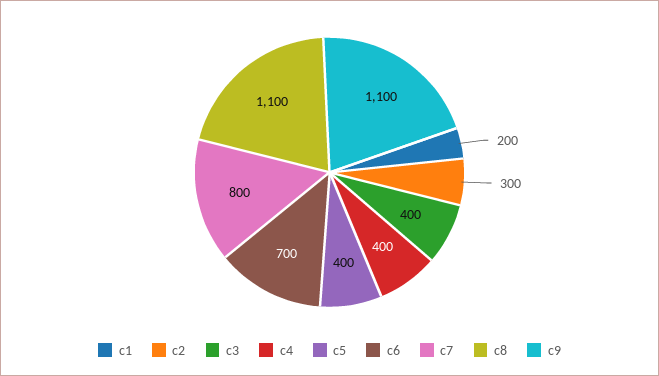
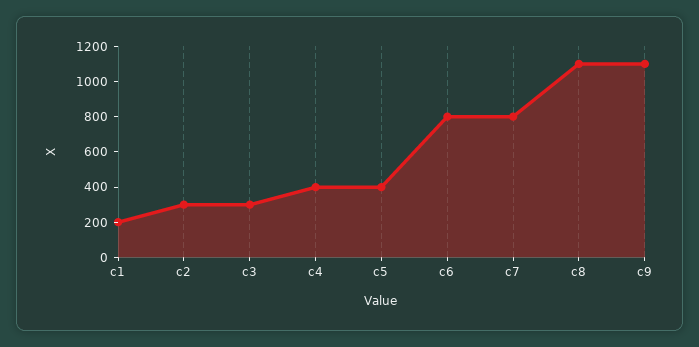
  {
    "c1": 200,
    "c2": 300,
-   "c3": 400,
+   "c3": 300,
    "c4": 400,
    "c5": 400,
-   "c6": 700,
+   "c6": 800,
    "c7": 800,
    "c8": 1100,
    "c9": 1100
  }

